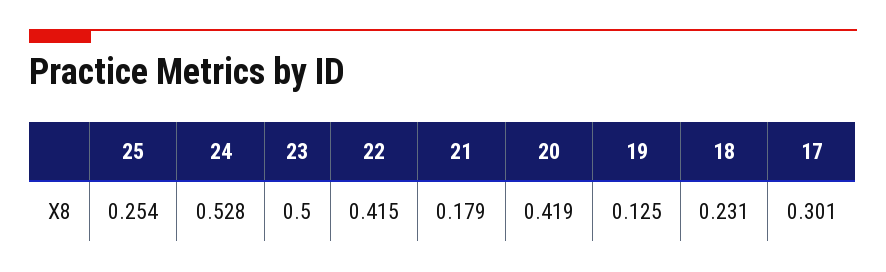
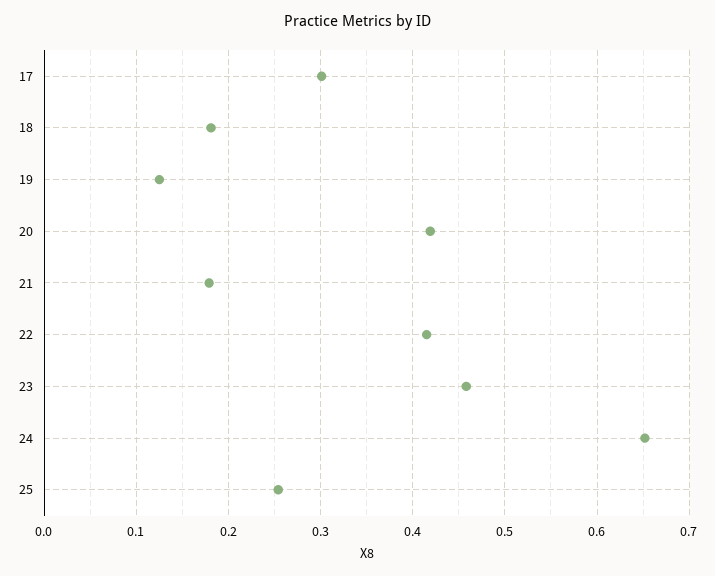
  {
    "25": 0.254,
-   "24": 0.528,
+   "24": 0.65,
-   "23": 0.5,
+   "23": 0.46,
    "22": 0.415,
    "21": 0.179,
    "20": 0.419,
    "19": 0.125,
-   "18": 0.231,
+   "18": 0.18,
    "17": 0.301
  }

